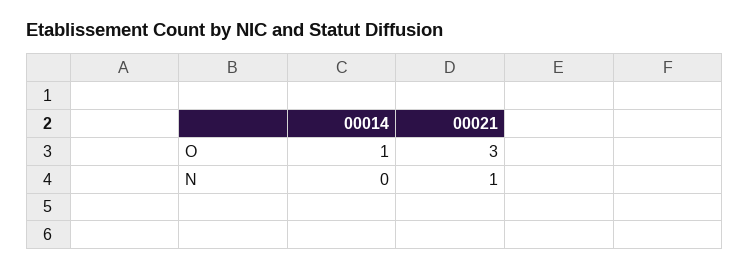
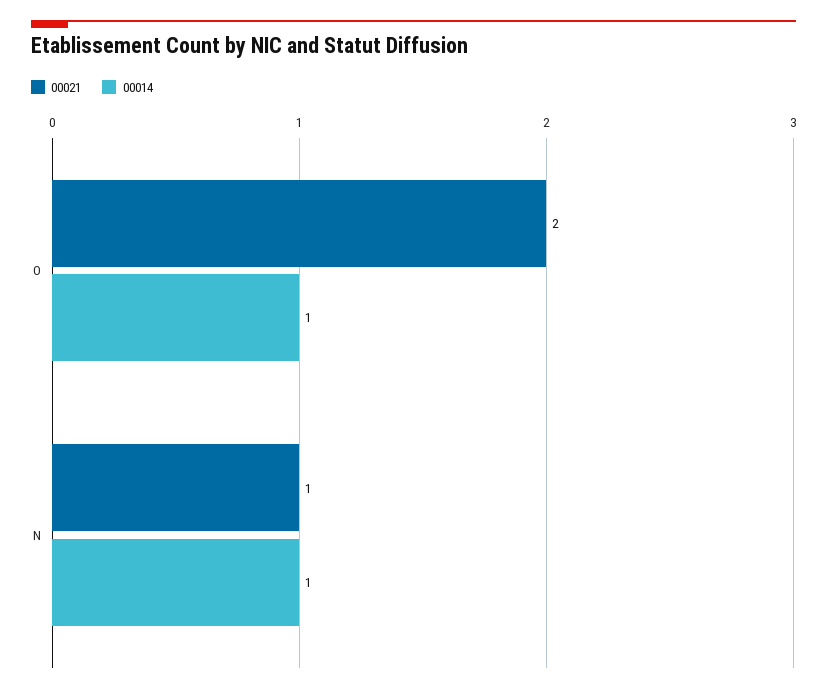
  {
    "00014": {
      "O": 1,
-     "N": 0
+     "N": 1
    },
    "00021": {
-     "O": 3,
+     "O": 2,
      "N": 1
    }
  }

